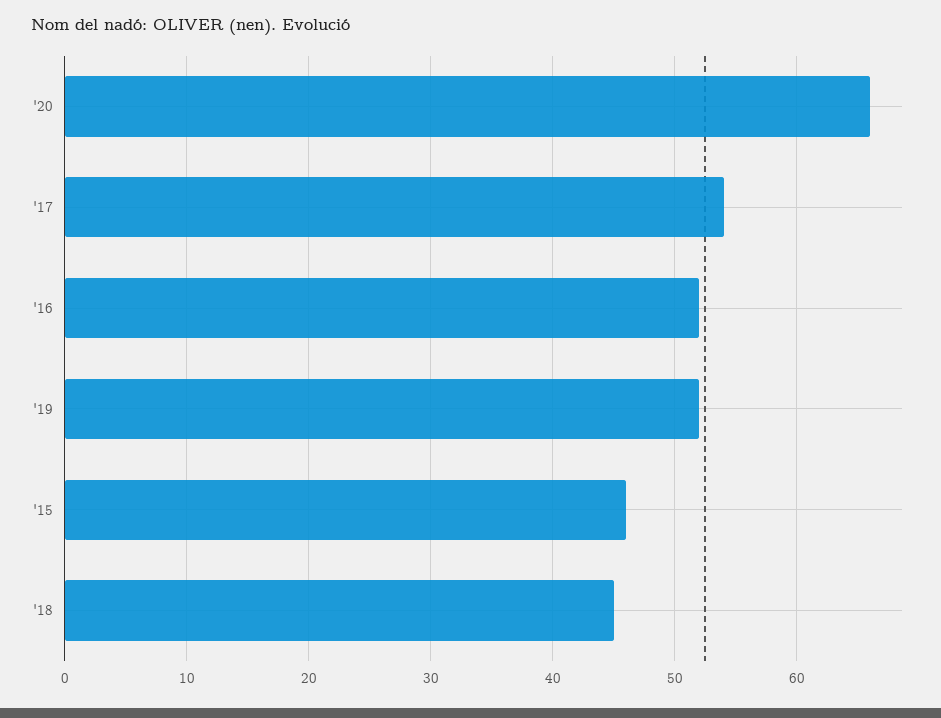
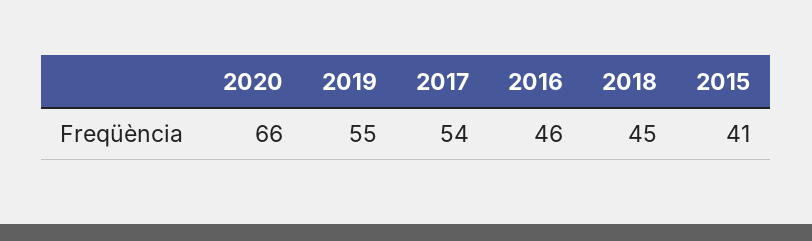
  {
    "'20": 66,
    "'17": 54,
-   "'16": 52,
+   "'16": 46,
-   "'19": 52,
+   "'19": 55,
-   "'15": 46,
+   "'15": 41,
    "'18": 45
  }

